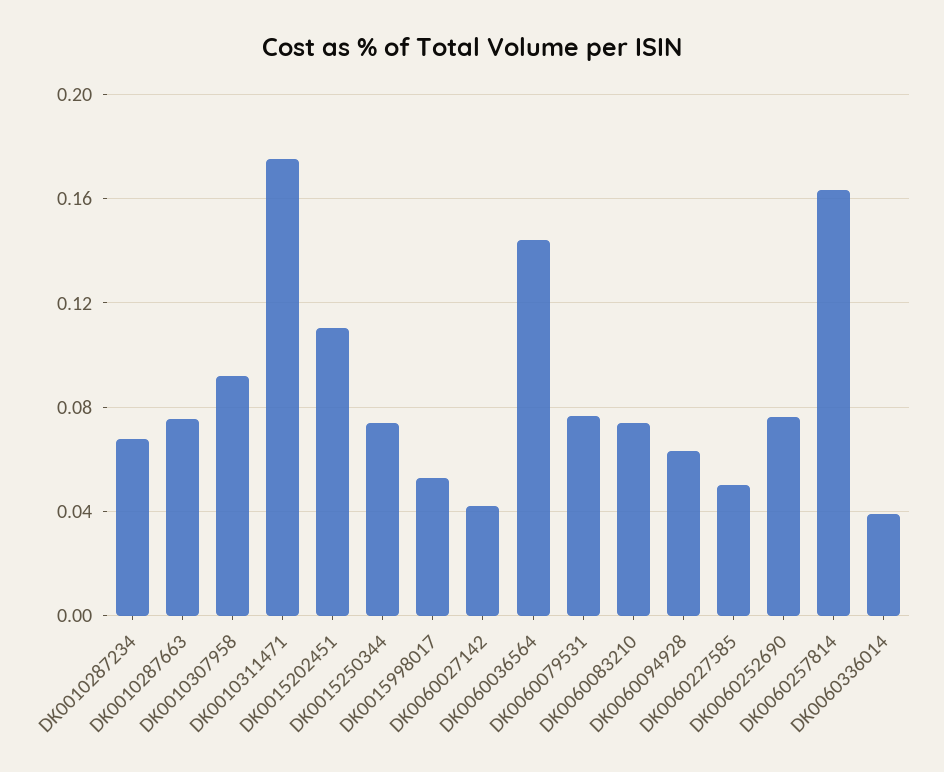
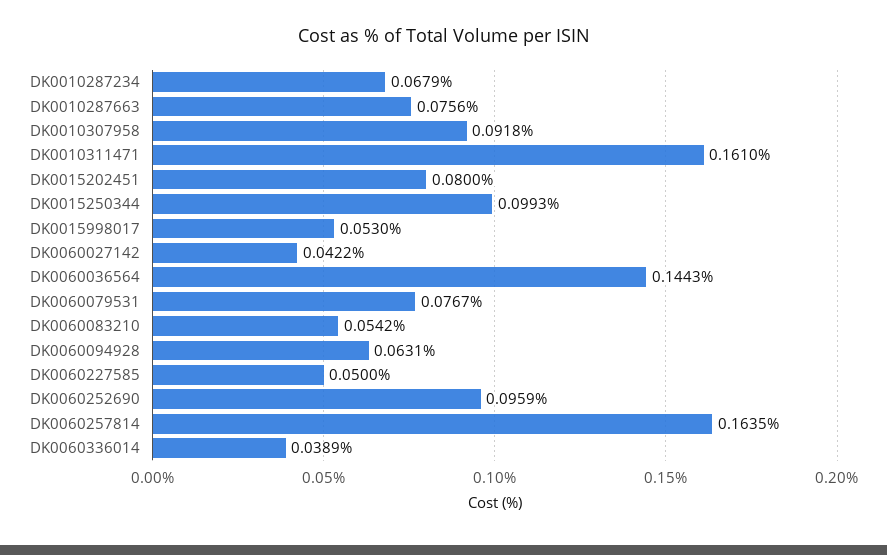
  {
    "DK0010287234": 0.0679,
    "DK0010287663": 0.0756,
    "DK0010307958": 0.0918,
-   "DK0010311471": 0.175,
+   "DK0010311471": 0.161,
-   "DK0015202451": 0.11,
+   "DK0015202451": 0.08,
-   "DK0015250344": 0.075,
+   "DK0015250344": 0.0993,
    "DK0015998017": 0.053,
    "DK0060027142": 0.0422,
    "DK0060036564": 0.1443,
    "DK0060079531": 0.0767,
-   "DK0060083210": 0.075,
+   "DK0060083210": 0.0542,
    "DK0060094928": 0.0631,
    "DK0060227585": 0.05,
-   "DK0060252690": 0.075,
+   "DK0060252690": 0.0959,
    "DK0060257814": 0.1635,
    "DK0060336014": 0.0389
  }

